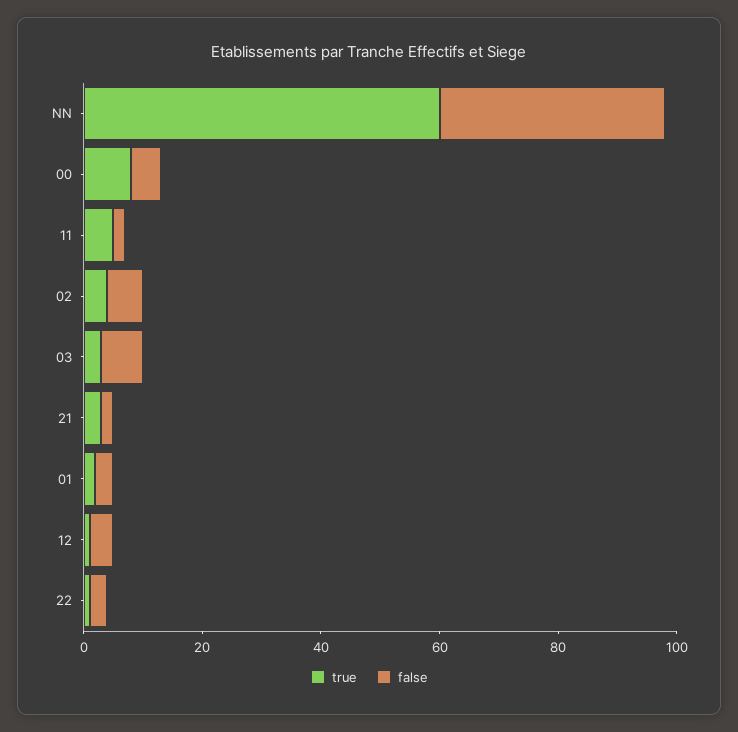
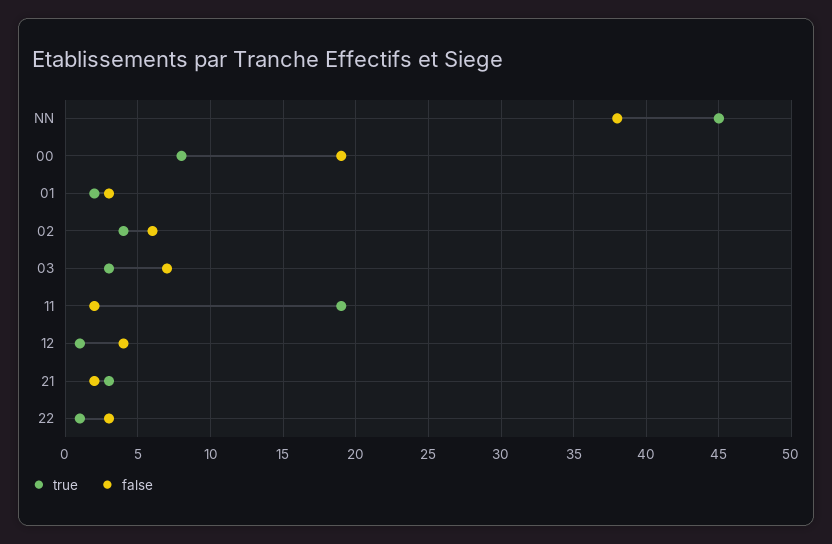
  {
    "true": {
-     "NN": 60,
+     "NN": 45,
      "00": 8,
-     "11": 5,
+     "11": 19,
      "02": 4,
      "03": 3,
      "21": 3,
      "01": 2,
      "12": 1,
      "22": 1
    },
    "false": {
      "NN": 38,
-     "00": 5,
+     "00": 19,
      "11": 2,
      "02": 6,
      "03": 7,
      "21": 2,
      "01": 3,
      "12": 4,
      "22": 3
    }
  }

